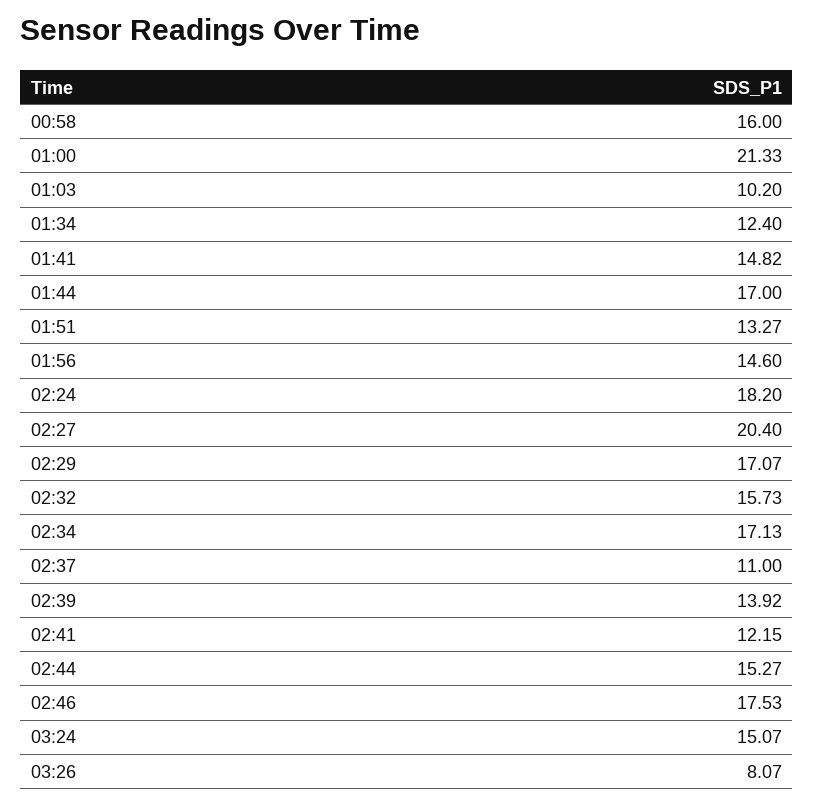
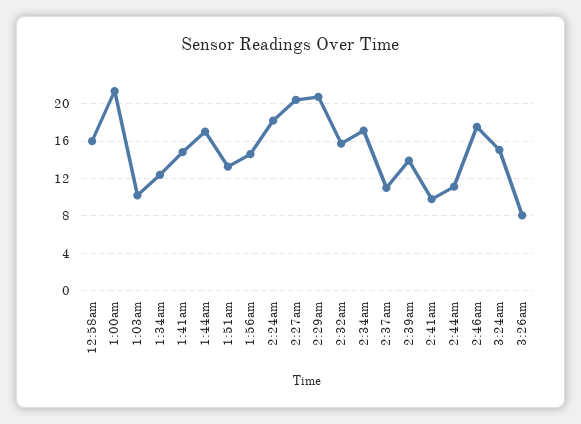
  {
    "00:58": 16,
    "01:00": 21.33,
    "01:03": 10.2,
    "01:34": 12.4,
    "01:41": 14.82,
    "01:44": 17,
    "01:51": 13.27,
    "01:56": 14.6,
    "02:24": 18.2,
    "02:27": 20.4,
-   "02:29": 17.07,
+   "02:29": 21,
    "02:32": 15.73,
    "02:34": 17.13,
    "02:37": 11,
    "02:39": 13.92,
-   "02:41": 12.15,
+   "02:41": 10,
-   "02:44": 15.27,
+   "02:44": 11,
    "02:46": 17.53,
    "03:24": 15.07,
    "03:26": 8.07
  }

